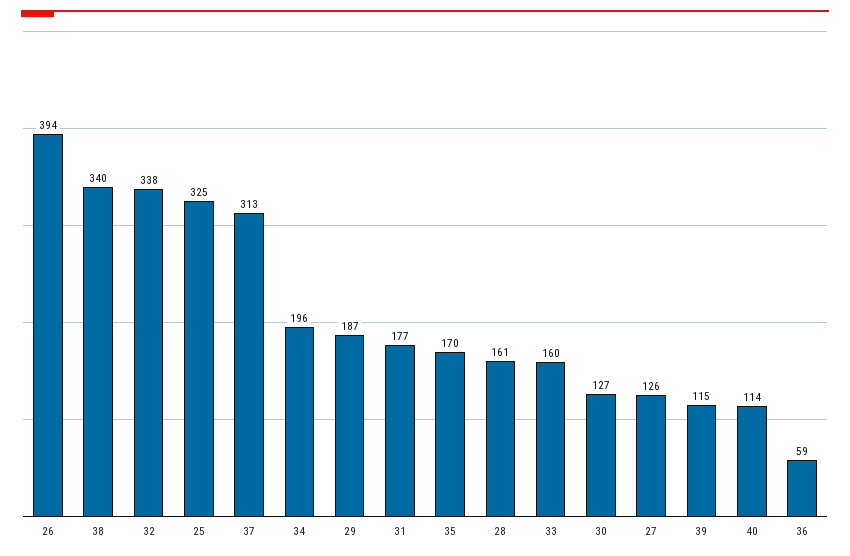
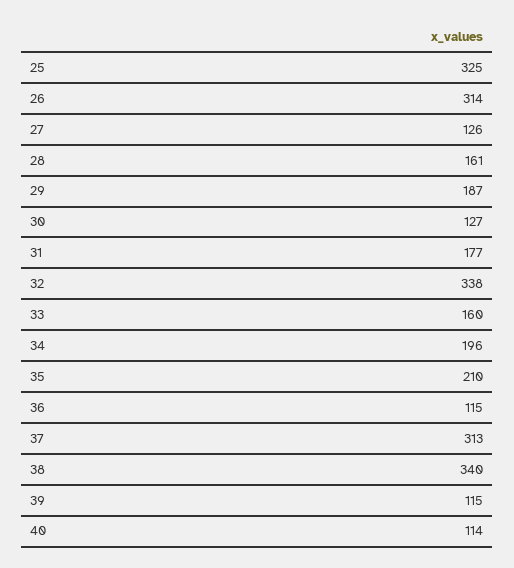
  {
-   "26": 394,
+   "26": 314,
    "38": 340,
    "32": 338,
    "25": 325,
    "37": 313,
    "34": 196,
    "29": 187,
    "31": 177,
-   "35": 170,
+   "35": 210,
    "28": 161,
    "33": 160,
    "30": 127,
    "27": 126,
    "39": 115,
    "40": 114,
-   "36": 59
+   "36": 115
  }

